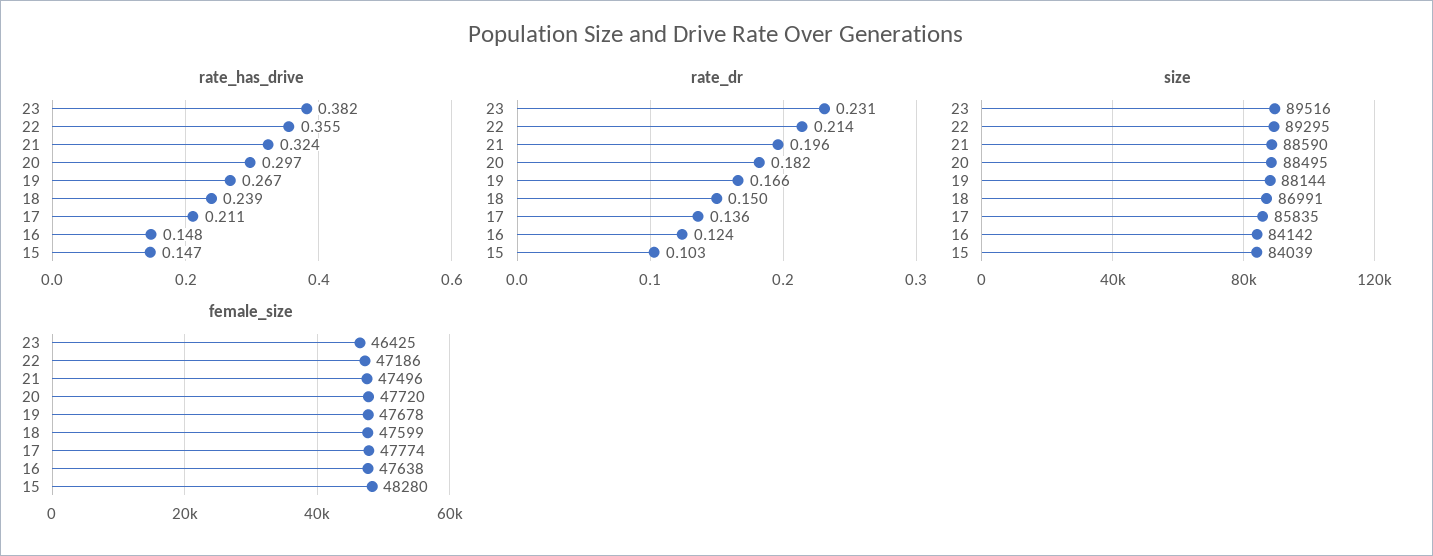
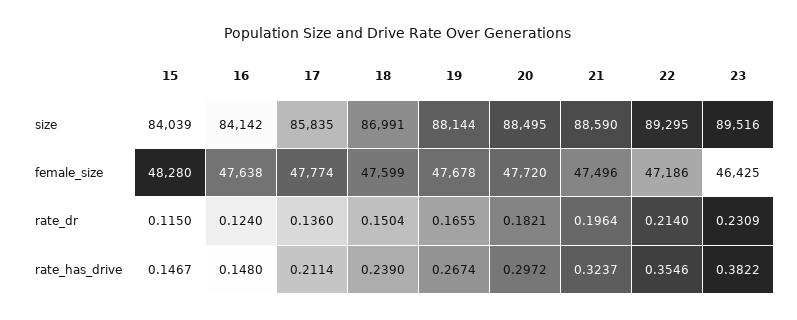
  {
    "rate_has_drive": {
      "23": 0.3822,
      "22": 0.3546,
      "21": 0.3237,
      "20": 0.2972,
      "19": 0.2674,
      "18": 0.239,
      "17": 0.2114,
      "16": 0.148,
      "15": 0.1467
    },
    "rate_dr": {
      "23": 0.2309,
      "22": 0.214,
      "21": 0.1964,
      "20": 0.1821,
      "19": 0.1655,
      "18": 0.1504,
      "17": 0.136,
      "16": 0.124,
-     "15": 0.103
+     "15": 0.115
    },
    "size": {
      "23": 89516,
      "22": 89295,
      "21": 88590,
      "20": 88495,
      "19": 88144,
      "18": 86991,
      "17": 85835,
      "16": 84142,
      "15": 84039
    },
    "female_size": {
      "23": 46425,
      "22": 47186,
      "21": 47496,
      "20": 47720,
      "19": 47678,
      "18": 47599,
      "17": 47774,
      "16": 47638,
      "15": 48280
    }
  }

